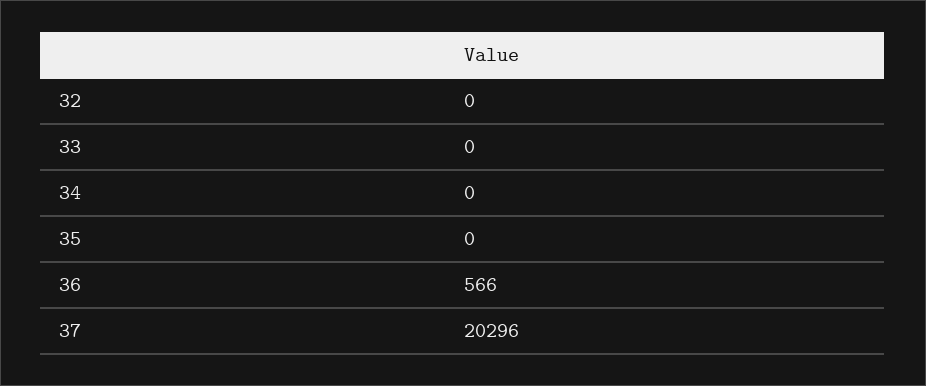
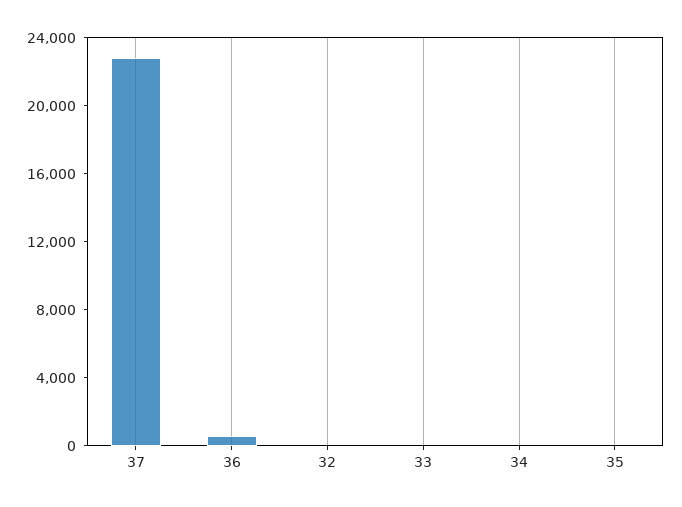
  {
    "32": 0,
    "33": 0,
    "34": 0,
    "35": 0,
    "36": 566,
-   "37": 20296
+   "37": 23000
  }

